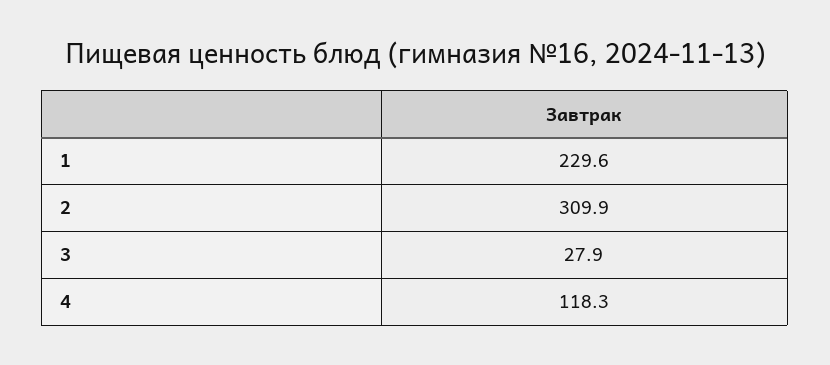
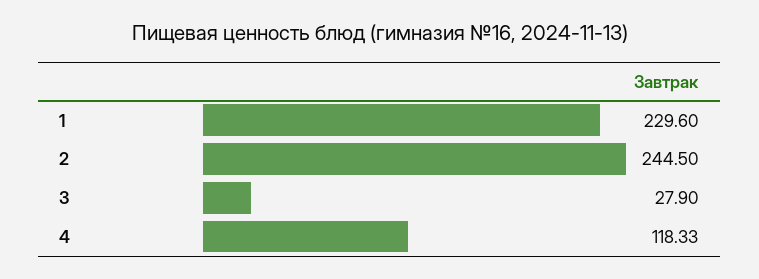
  {
    "1": 229.6,
-   "2": 309.9,
+   "2": 244.5,
    "3": 27.9,
    "4": 118.33
  }

